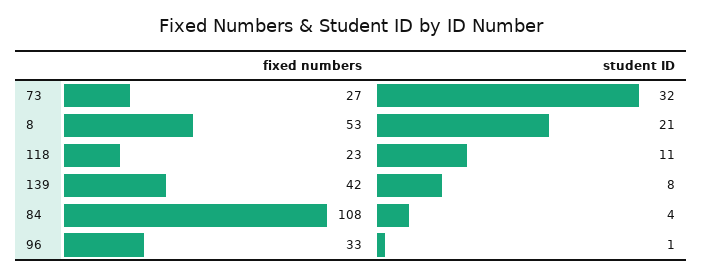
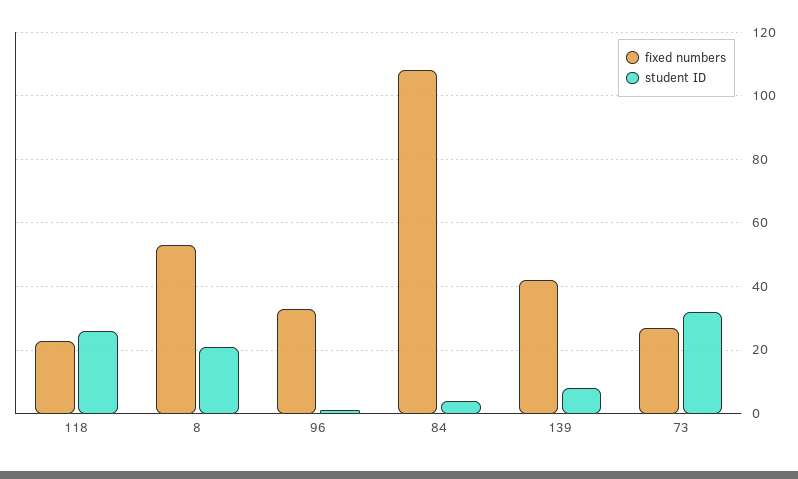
  {
    "fixed numbers": {
      "73": 27,
      "8": 53,
      "118": 23,
      "139": 42,
      "84": 108,
      "96": 33
    },
    "student ID": {
      "73": 32,
      "8": 21,
-     "118": 11,
+     "118": 25,
      "139": 8,
      "84": 4,
      "96": 1
    }
  }

